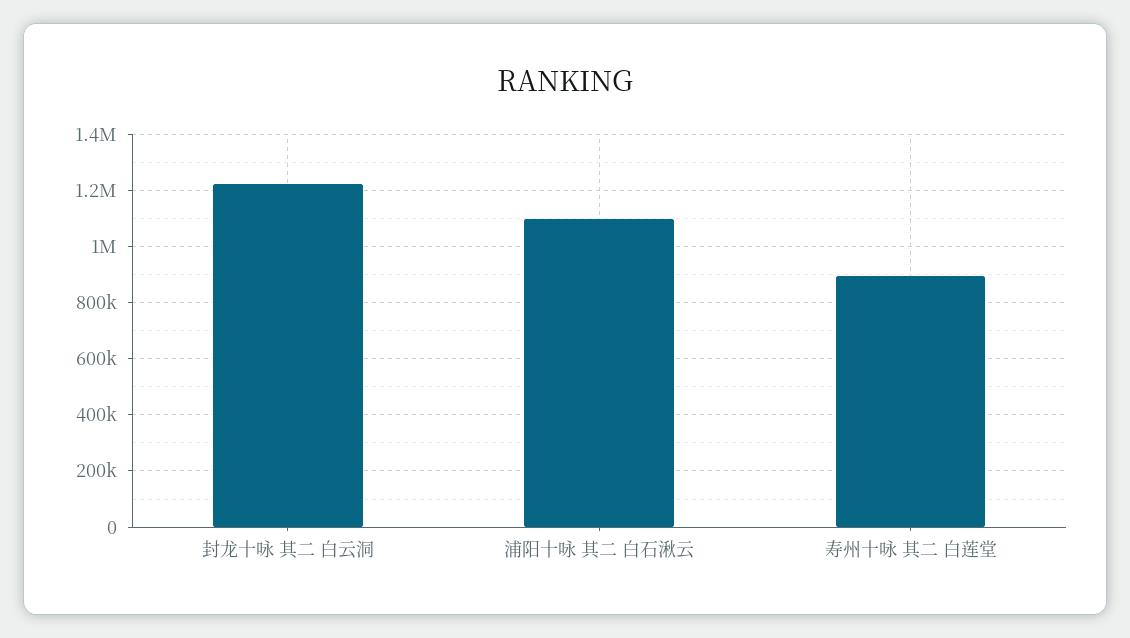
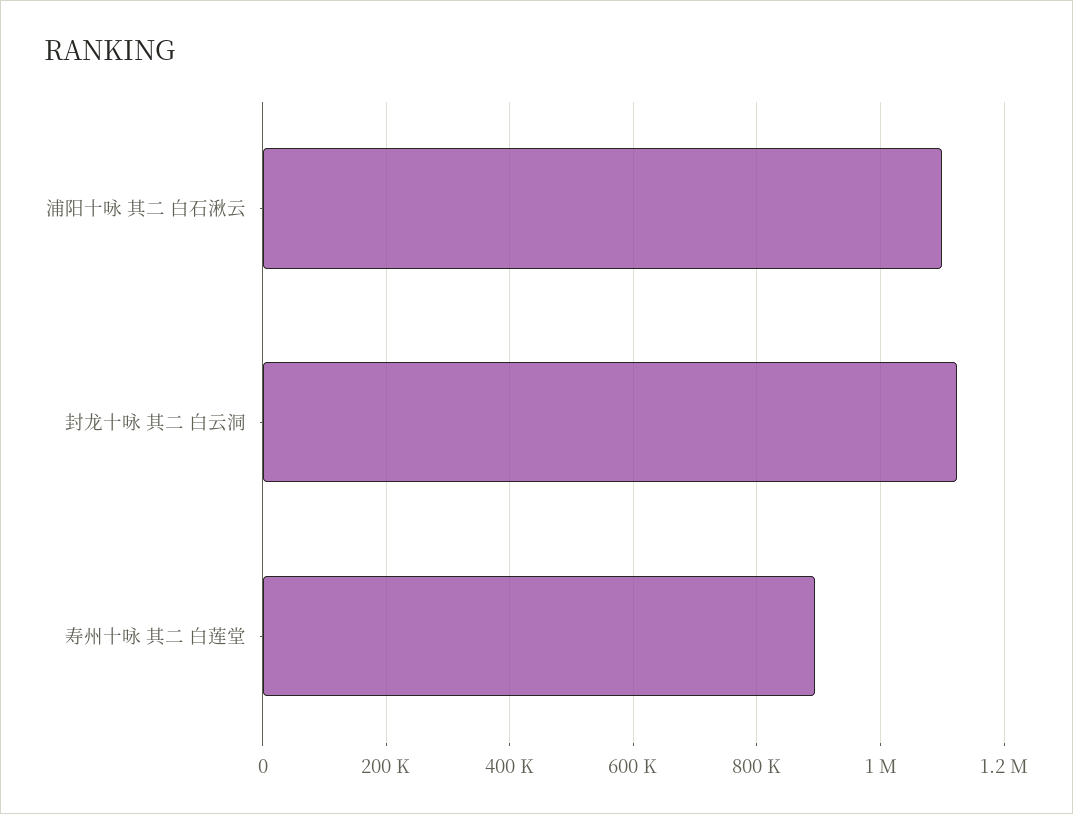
  {
-   "封龙十咏 其二 白云洞": 1225000,
+   "封龙十咏 其二 白云洞": 1120000,
    "浦阳十咏 其二 白石湫云": 1100000,
    "寿州十咏 其二 白莲堂": 900000
  }

